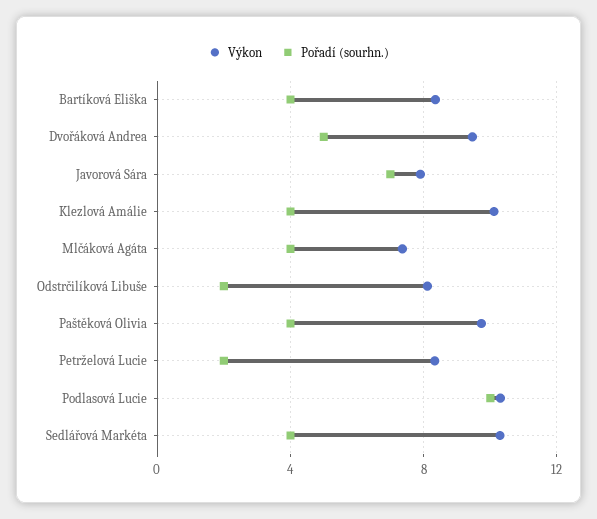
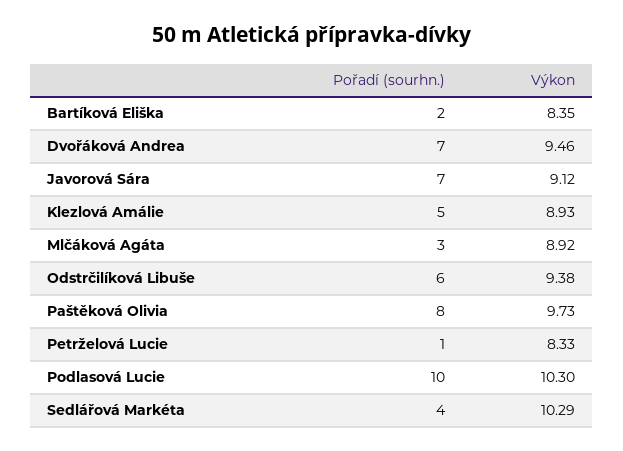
  {
    "Výkon": {
      "Bartíková Eliška": 8.35,
      "Dvořáková Andrea": 9.46,
-     "Javorová Sára": 8,
+     "Javorová Sára": 9.12,
-     "Klezlová Amálie": 10,
+     "Klezlová Amálie": 8.93,
-     "Mlčáková Agáta": 7.5,
+     "Mlčáková Agáta": 8.92,
-     "Odstrčilíková Libuše": 8,
+     "Odstrčilíková Libuše": 9.38,
      "Paštěková Olivia": 9.73,
      "Petrželová Lucie": 8.33,
      "Podlasová Lucie": 10.3,
      "Sedlářová Markéta": 10.29
    },
    "Pořadí (sourhn.)": {
-     "Bartíková Eliška": 4,
+     "Bartíková Eliška": 2,
-     "Dvořáková Andrea": 5,
+     "Dvořáková Andrea": 7,
      "Javorová Sára": 7,
-     "Klezlová Amálie": 4,
+     "Klezlová Amálie": 5,
-     "Mlčáková Agáta": 4,
+     "Mlčáková Agáta": 3,
-     "Odstrčilíková Libuše": 2,
+     "Odstrčilíková Libuše": 6,
-     "Paštěková Olivia": 4,
+     "Paštěková Olivia": 8,
-     "Petrželová Lucie": 2,
+     "Petrželová Lucie": 1,
      "Podlasová Lucie": 10,
      "Sedlářová Markéta": 4
    }
  }

